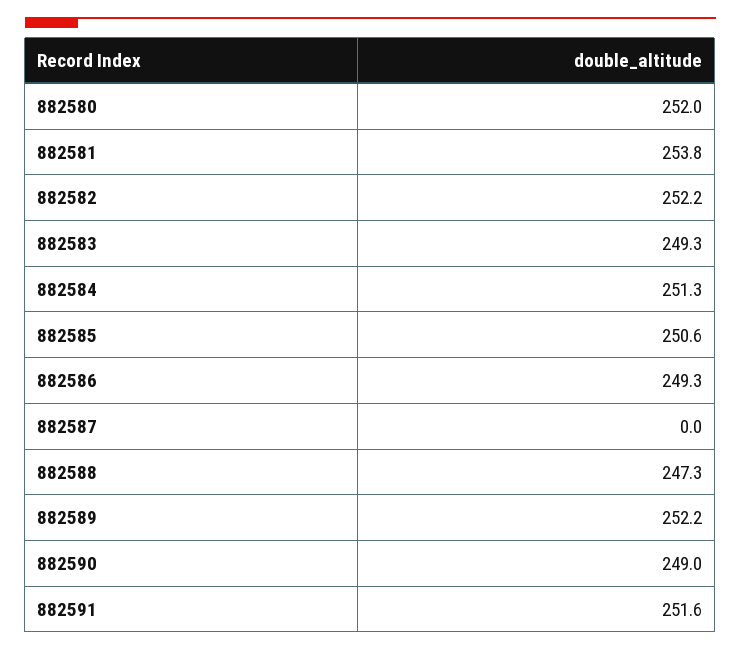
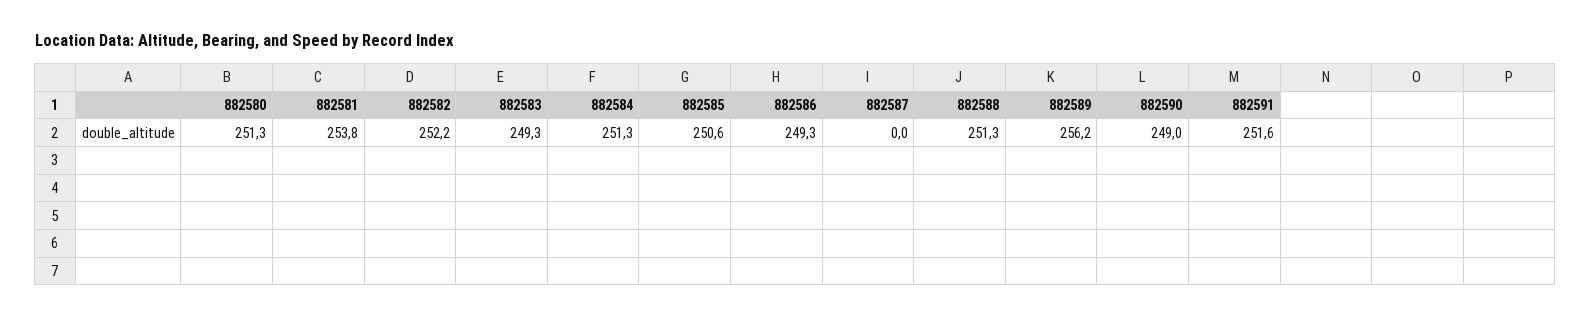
  {
-   "882580": 252,
+   "882580": 251.3,
    "882581": 253.8,
    "882582": 252.2,
    "882583": 249.3,
    "882584": 251.3,
    "882585": 250.6,
    "882586": 249.3,
    "882587": 0,
-   "882588": 247.3,
+   "882588": 251.3,
-   "882589": 252.2,
+   "882589": 256.2,
    "882590": 249,
    "882591": 251.6
  }

